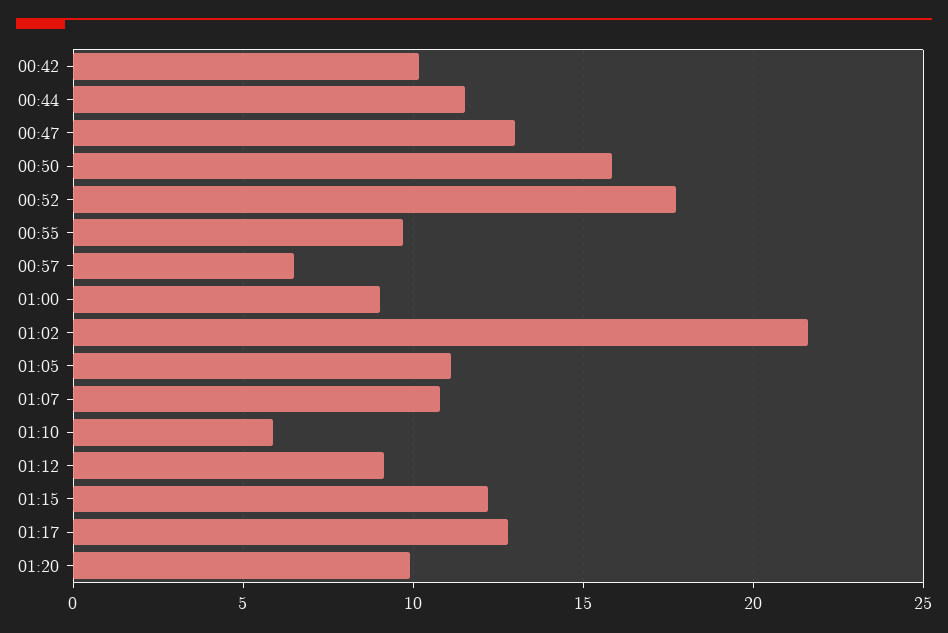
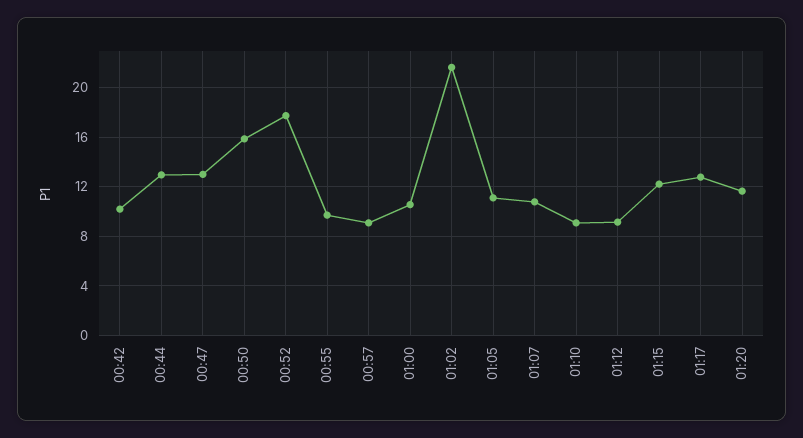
  {
    "00:42": 10,
-   "00:44": 11.5,
+   "00:44": 13,
    "00:47": 13,
    "00:50": 16,
    "00:52": 17.5,
    "00:55": 9.5,
-   "00:57": 6.5,
+   "00:57": 9,
-   "01:00": 9,
+   "01:00": 10.5,
    "01:02": 21.5,
    "01:05": 11,
    "01:07": 11,
-   "01:10": 6,
+   "01:10": 9,
    "01:12": 9,
    "01:15": 12,
    "01:17": 13,
-   "01:20": 10
+   "01:20": 11.5
  }

